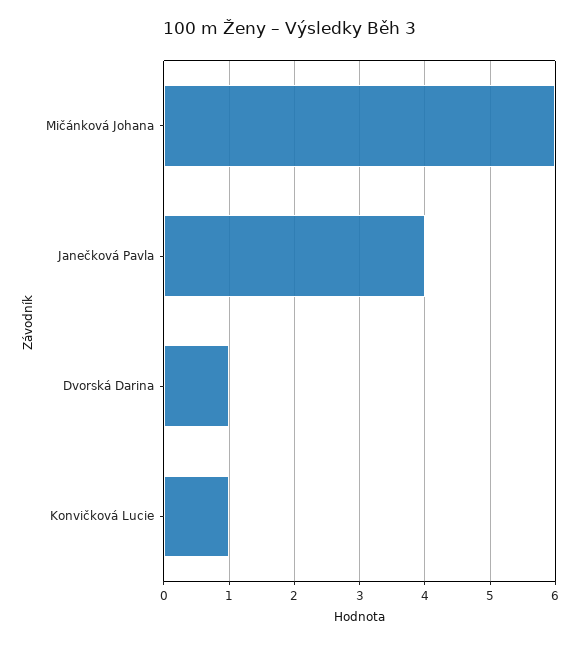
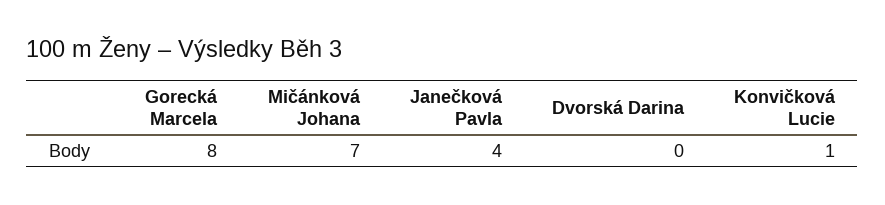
  {
-   "Mičánková Johana": 6,
+   "Mičánková Johana": 7,
    "Janečková Pavla": 4,
-   "Dvorská Darina": 1,
+   "Dvorská Darina": 0,
-   "Konvičková Lucie": 1
+   "Konvičková Lucie": 1,
+   "Gorecká Marcela": 8
  }

